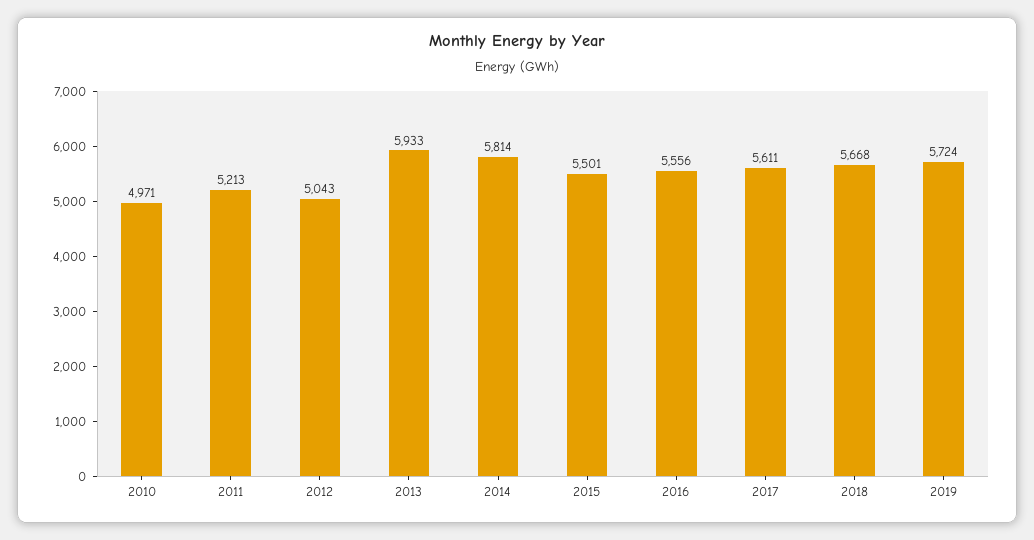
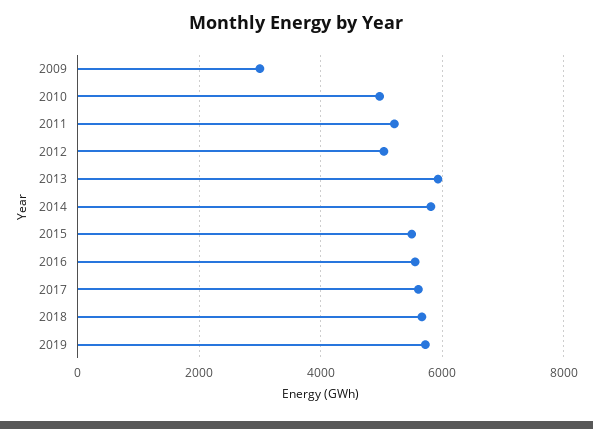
  {
    "2010": 4971,
    "2011": 5213,
    "2012": 5043,
    "2013": 5933,
    "2014": 5814,
    "2015": 5501,
    "2016": 5556,
    "2017": 5611,
    "2018": 5668,
-   "2019": 5724
+   "2019": 5724,
+   "2009": 3000
  }

